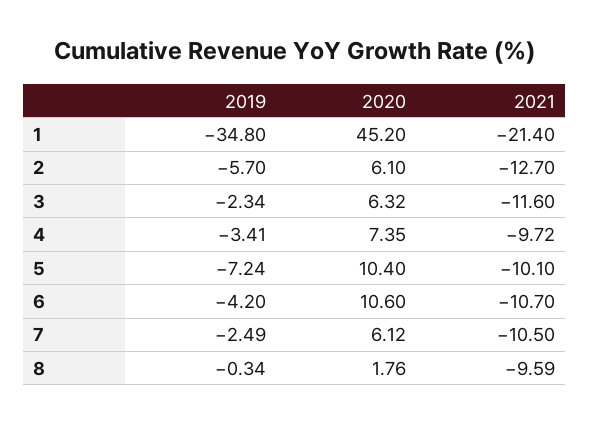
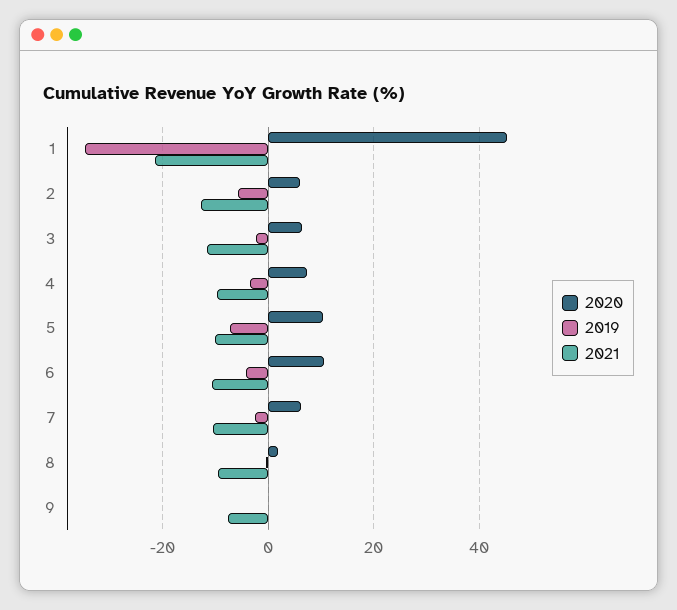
  {
    "2019": {
      "1": -34.8,
      "2": -5.7,
      "3": -2.34,
      "4": -3.41,
      "5": -7.24,
      "6": -4.2,
      "7": -2.49,
-     "8": -0.34
+     "8": -0.34,
+     "9": 0
    },
    "2020": {
      "1": 45.2,
      "2": 6.1,
      "3": 6.32,
      "4": 7.35,
      "5": 10.4,
      "6": 10.6,
      "7": 6.12,
-     "8": 1.76
+     "8": 1.76,
+     "9": 0
    },
    "2021": {
      "1": -21.4,
      "2": -12.7,
      "3": -11.6,
      "4": -9.72,
      "5": -10.1,
      "6": -10.7,
      "7": -10.5,
-     "8": -9.59
+     "8": -9.59,
+     "9": -8
    }
  }

